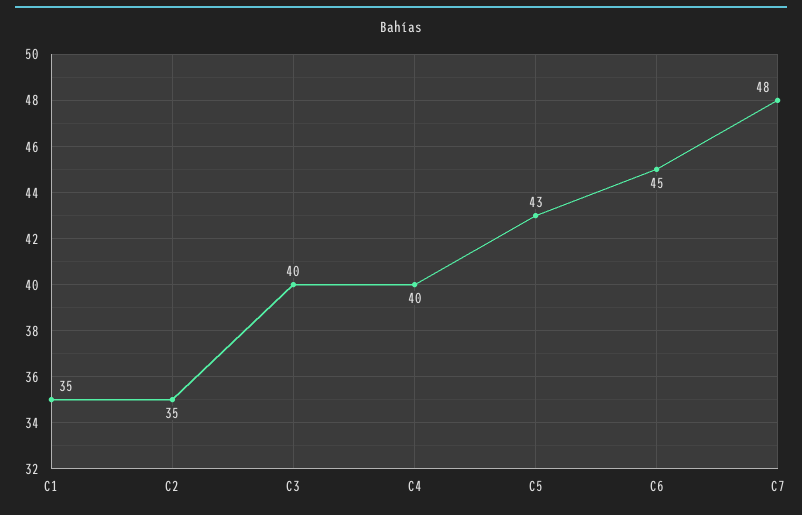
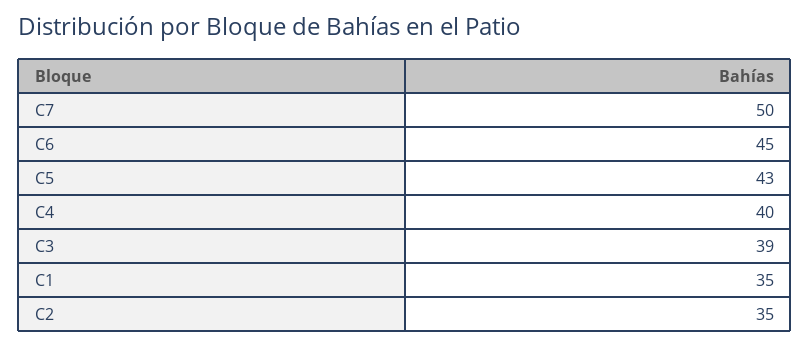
  {
    "C1": 35,
    "C2": 35,
-   "C3": 40,
+   "C3": 39,
    "C4": 40,
    "C5": 43,
    "C6": 45,
-   "C7": 48
+   "C7": 50
  }

